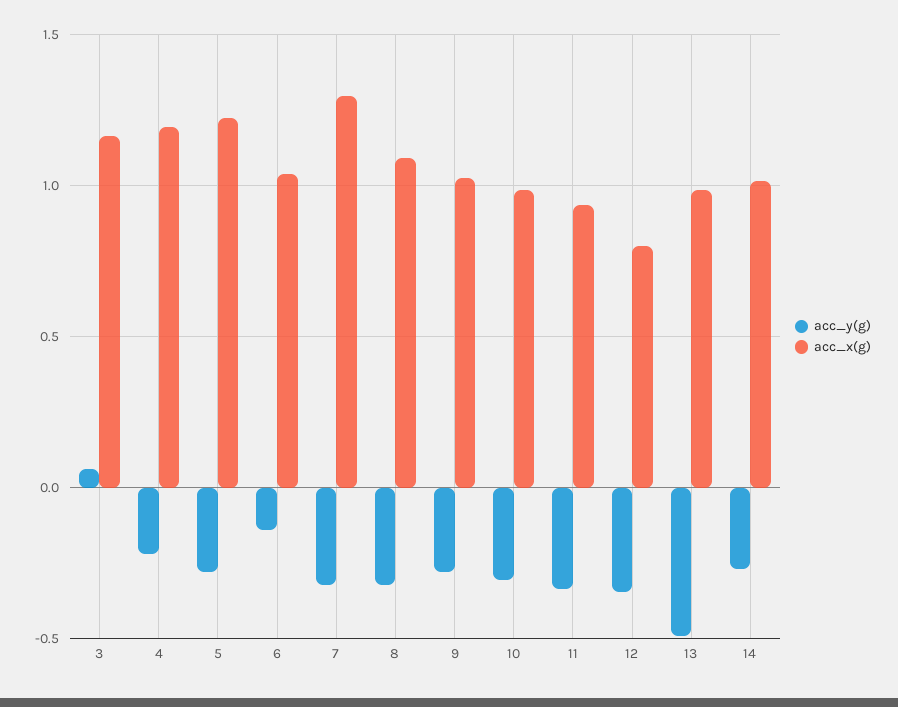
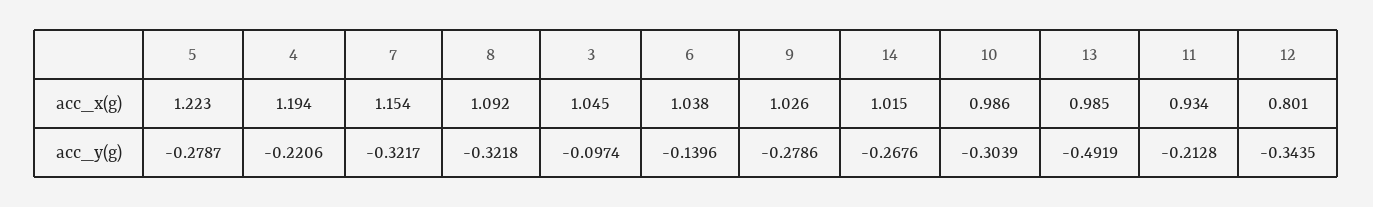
  {
    "acc_y(g)": {
-     "3": 0.05,
+     "3": -0.0974,
      "4": -0.2206,
      "5": -0.2787,
      "6": -0.1396,
      "7": -0.3217,
      "8": -0.3218,
      "9": -0.2786,
      "10": -0.3039,
-     "11": -0.35,
+     "11": -0.2128,
      "12": -0.3435,
      "13": -0.4919,
      "14": -0.2676
    },
    "acc_x(g)": {
-     "3": 1.15,
+     "3": 1.045,
      "4": 1.194,
      "5": 1.223,
      "6": 1.038,
-     "7": 1.3,
+     "7": 1.154,
      "8": 1.092,
      "9": 1.026,
      "10": 0.986,
      "11": 0.934,
      "12": 0.801,
      "13": 0.985,
      "14": 1.015
    }
  }

